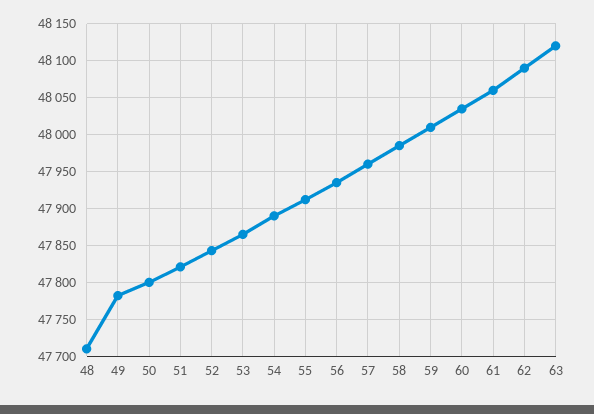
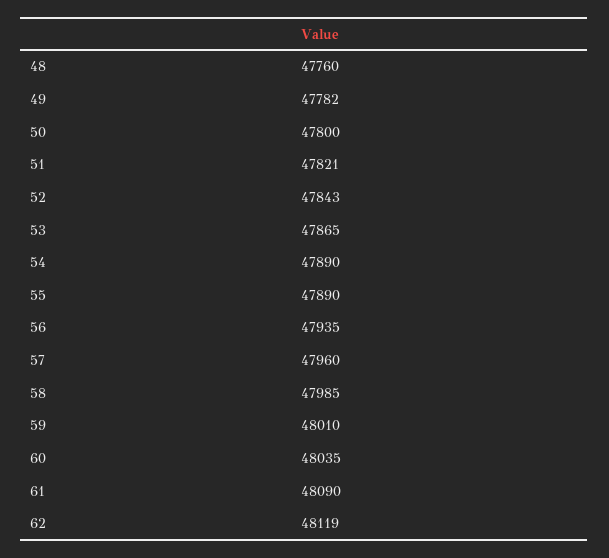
  {
-   "48": 47710,
+   "48": 47760,
    "49": 47782,
    "50": 47800,
    "51": 47821,
    "52": 47843,
    "53": 47865,
    "54": 47890,
-   "55": 47910,
+   "55": 47890,
    "56": 47935,
    "57": 47960,
    "58": 47985,
    "59": 48010,
    "60": 48035,
-   "61": 48060,
+   "61": 48090,
-   "62": 48090,
+   "62": 48119
-   "63": 48120
  }

